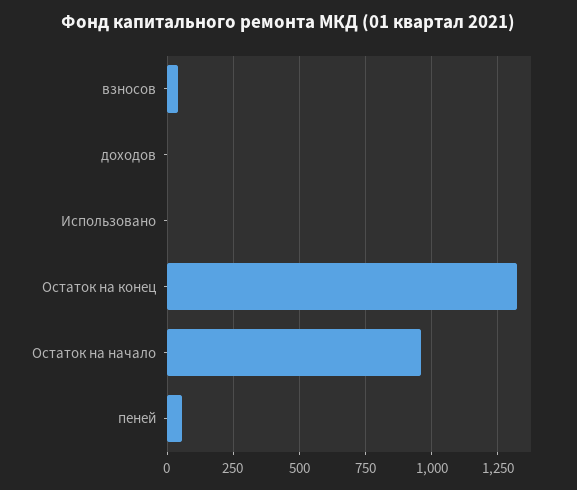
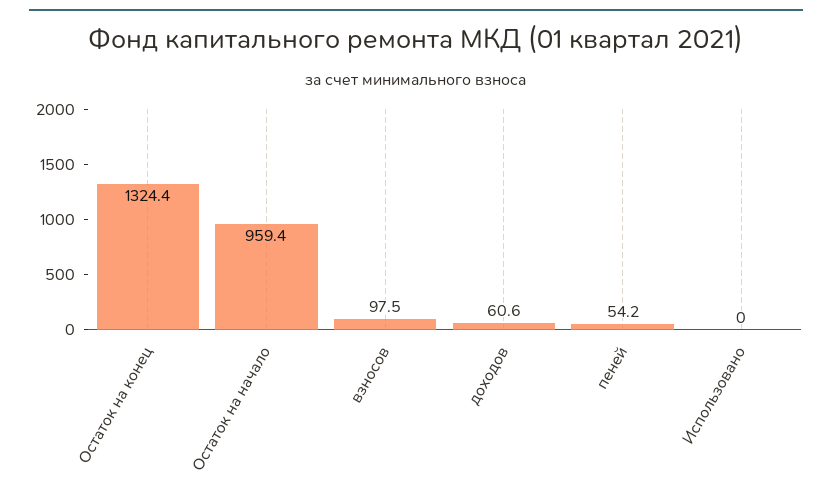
  {
-   "взносов": 50,
+   "взносов": 97.5,
-   "доходов": 0,
+   "доходов": 60.6,
    "Использовано": 0,
    "Остаток на конец": 1324.4,
    "Остаток на начало": 959.4,
    "пеней": 54.2
  }

